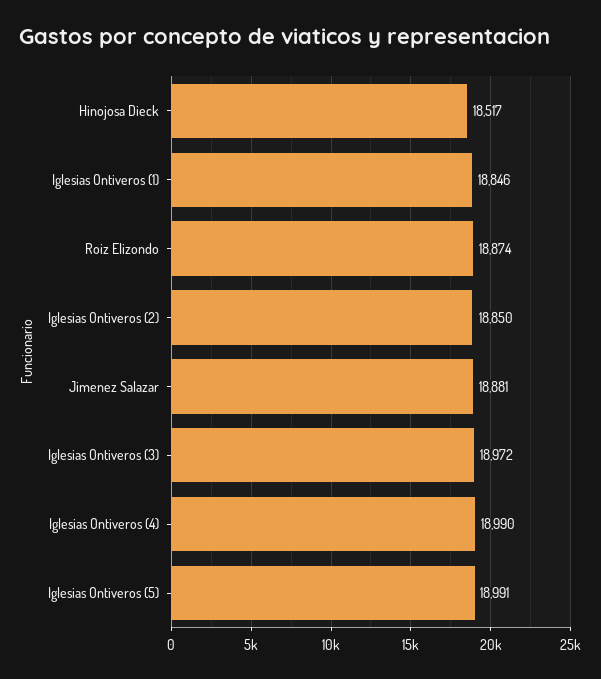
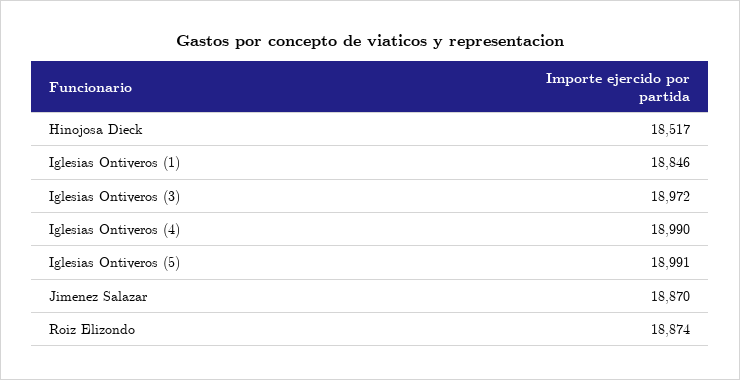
  {
    "Hinojosa Dieck": 18517,
    "Iglesias Ontiveros (1)": 18846,
    "Roiz Elizondo": 18874,
-   "Iglesias Ontiveros (2)": 18850,
-   "Jimenez Salazar": 18881,
+   "Jimenez Salazar": 18870,
    "Iglesias Ontiveros (3)": 18972,
    "Iglesias Ontiveros (4)": 18990,
    "Iglesias Ontiveros (5)": 18991
  }

